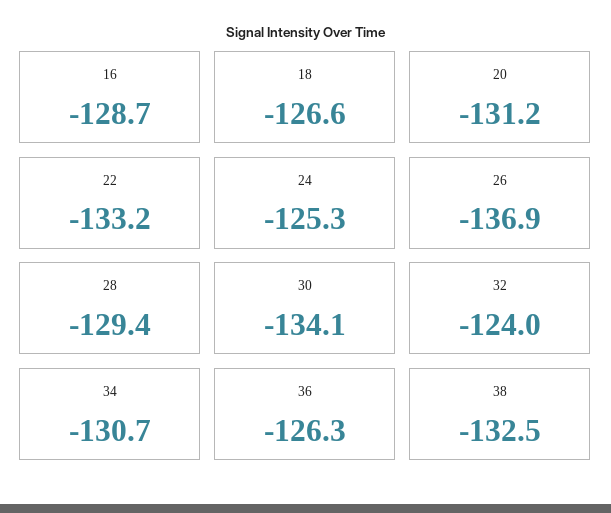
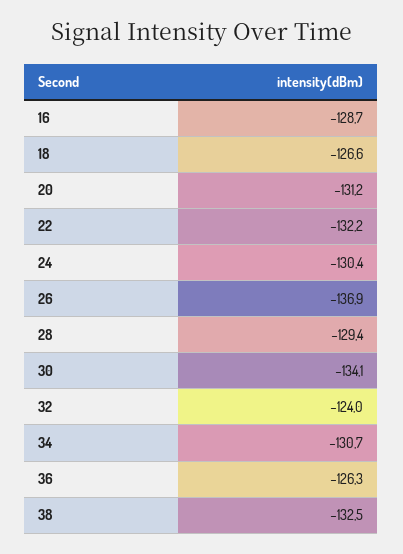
  {
    "16": -128.7,
    "18": -126.6,
    "20": -131.2,
-   "22": -133.2,
+   "22": -132.2,
-   "24": -125.3,
+   "24": -130.4,
    "26": -136.9,
    "28": -129.4,
    "30": -134.1,
    "32": -124,
    "34": -130.7,
    "36": -126.3,
    "38": -132.5
  }

